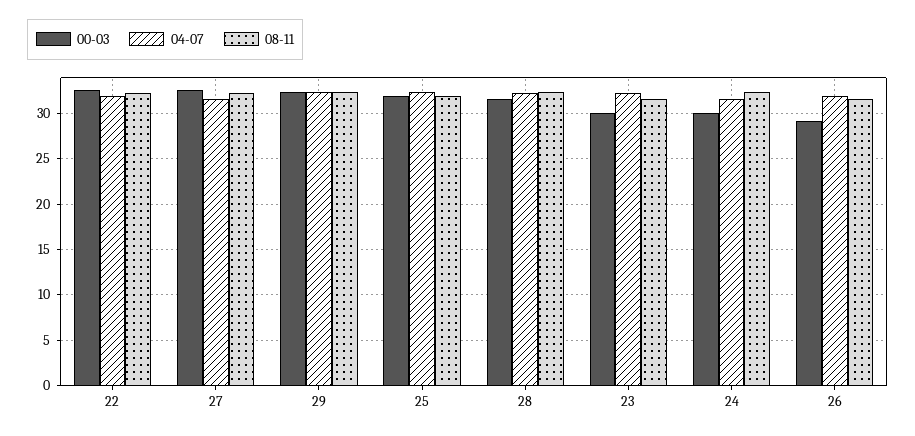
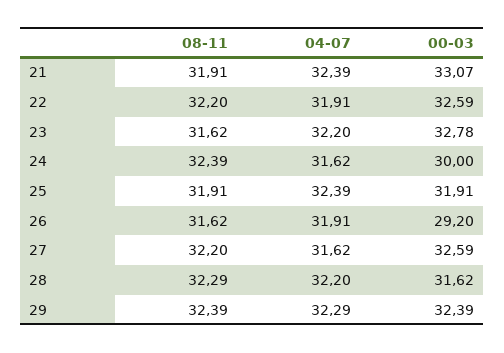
  {
    "00-03": {
      "22": 32.59,
      "27": 32.59,
      "29": 32.39,
      "25": 31.91,
      "28": 31.62,
-     "23": 30,
+     "23": 32.78,
      "24": 30,
-     "26": 29.2
+     "26": 29.2,
+     "21": 33.07
    },
    "04-07": {
      "22": 31.91,
      "27": 31.62,
      "29": 32.29,
      "25": 32.39,
      "28": 32.2,
      "23": 32.2,
      "24": 31.62,
-     "26": 31.91
+     "26": 31.91,
+     "21": 32.39
    },
    "08-11": {
      "22": 32.2,
      "27": 32.2,
      "29": 32.39,
      "25": 31.91,
      "28": 32.29,
      "23": 31.62,
      "24": 32.39,
-     "26": 31.62
+     "26": 31.62,
+     "21": 31.91
    }
  }

